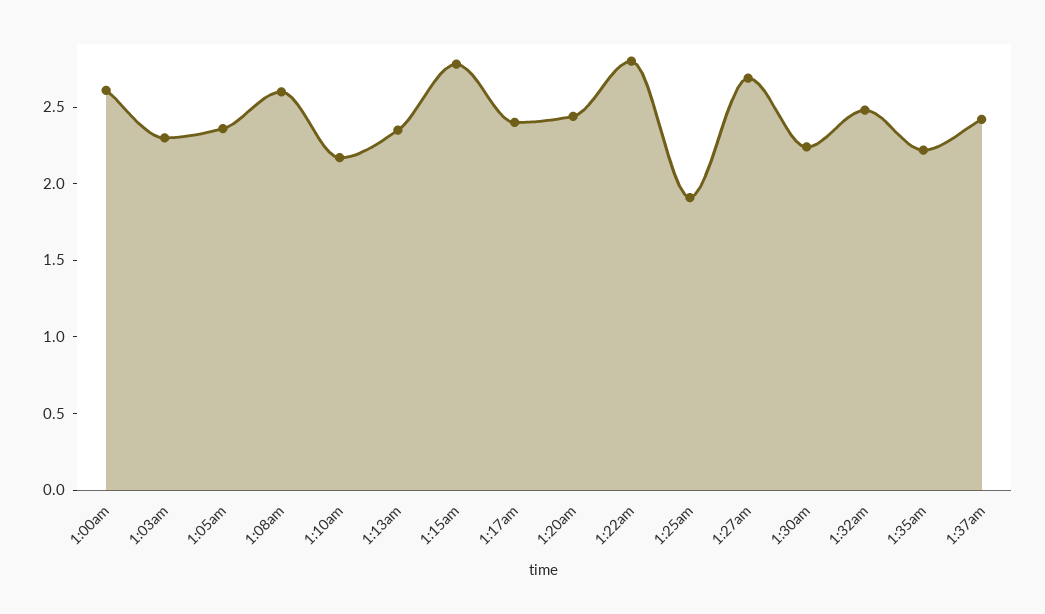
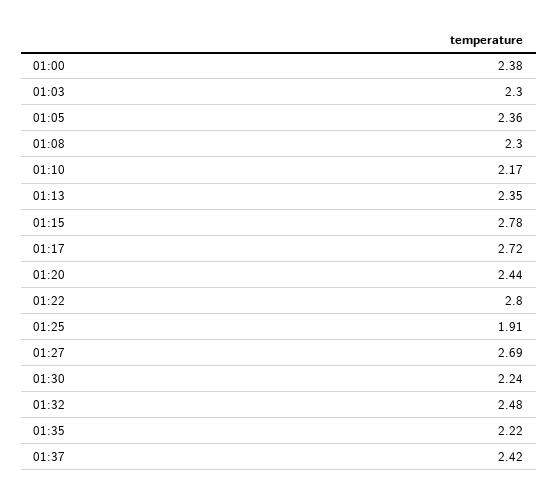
  {
-   "1:00am": 2.6,
+   "1:00am": 2.38,
    "1:03am": 2.3,
    "1:05am": 2.36,
-   "1:08am": 2.6,
+   "1:08am": 2.3,
    "1:10am": 2.17,
    "1:13am": 2.35,
    "1:15am": 2.78,
-   "1:17am": 2.4,
+   "1:17am": 2.72,
    "1:20am": 2.44,
    "1:22am": 2.8,
    "1:25am": 1.91,
    "1:27am": 2.69,
    "1:30am": 2.24,
    "1:32am": 2.48,
    "1:35am": 2.22,
    "1:37am": 2.42
  }

